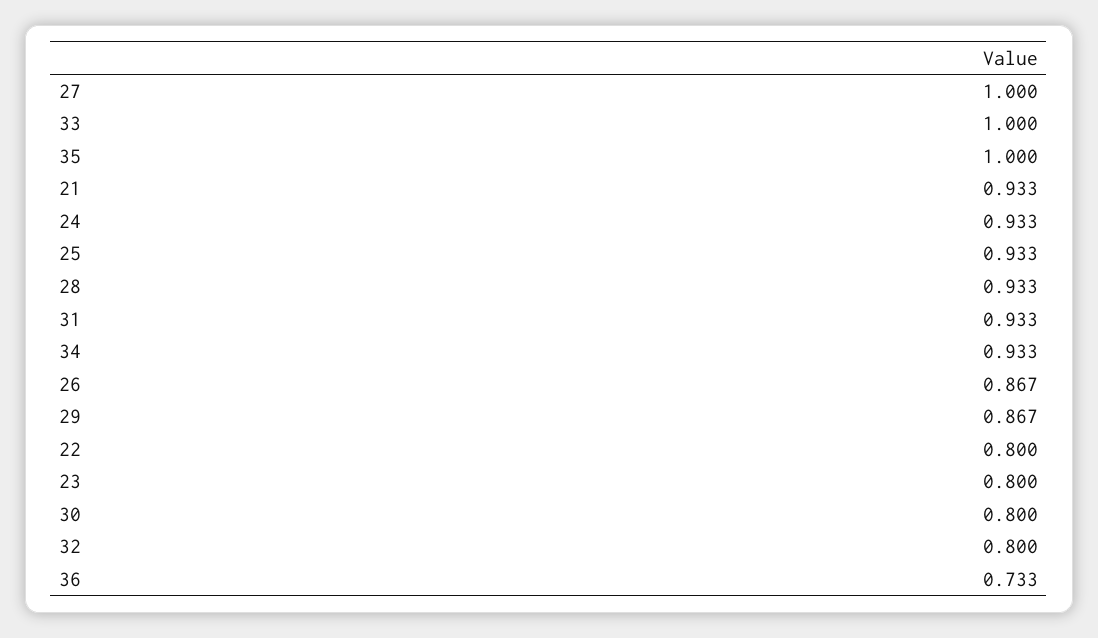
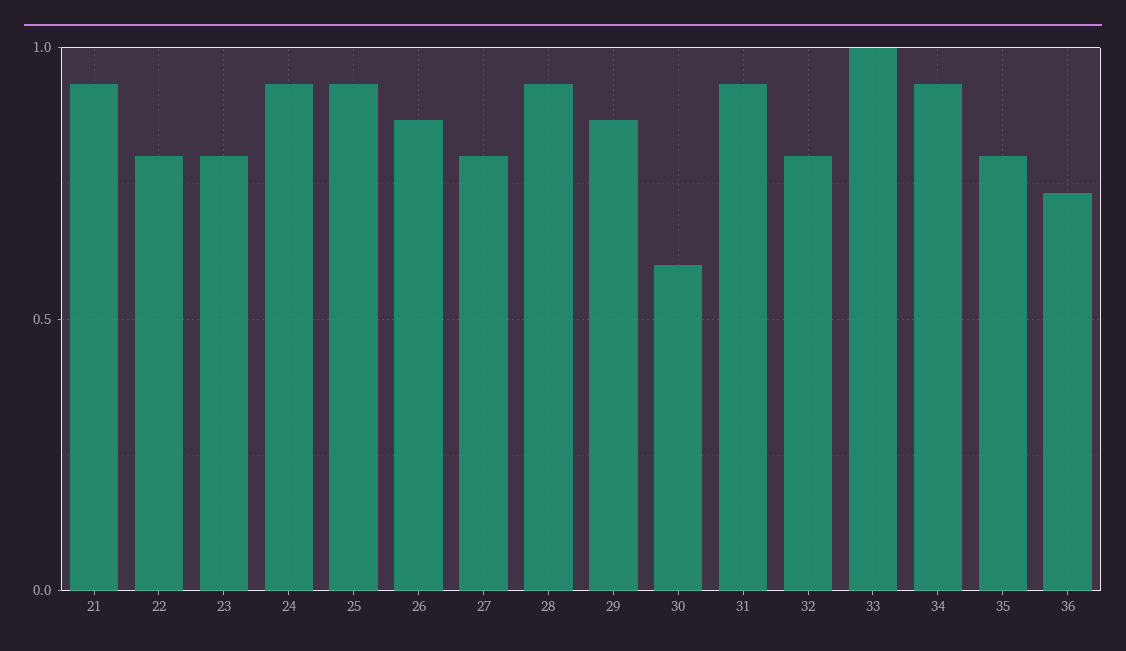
  {
-   "27": 1,
+   "27": 0.8,
    "33": 1,
-   "35": 1,
+   "35": 0.8,
    "21": 0.933,
    "24": 0.933,
    "25": 0.933,
    "28": 0.933,
    "31": 0.933,
    "34": 0.933,
    "26": 0.867,
    "29": 0.867,
    "22": 0.8,
    "23": 0.8,
-   "30": 0.8,
+   "30": 0.6,
    "32": 0.8,
    "36": 0.733
  }

